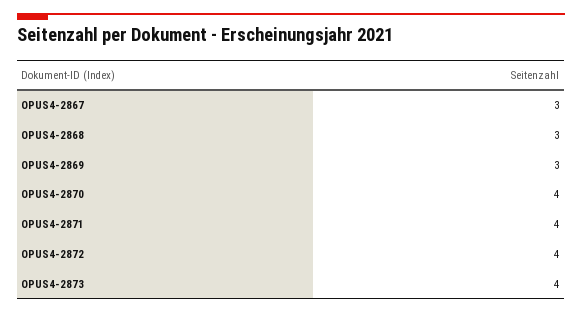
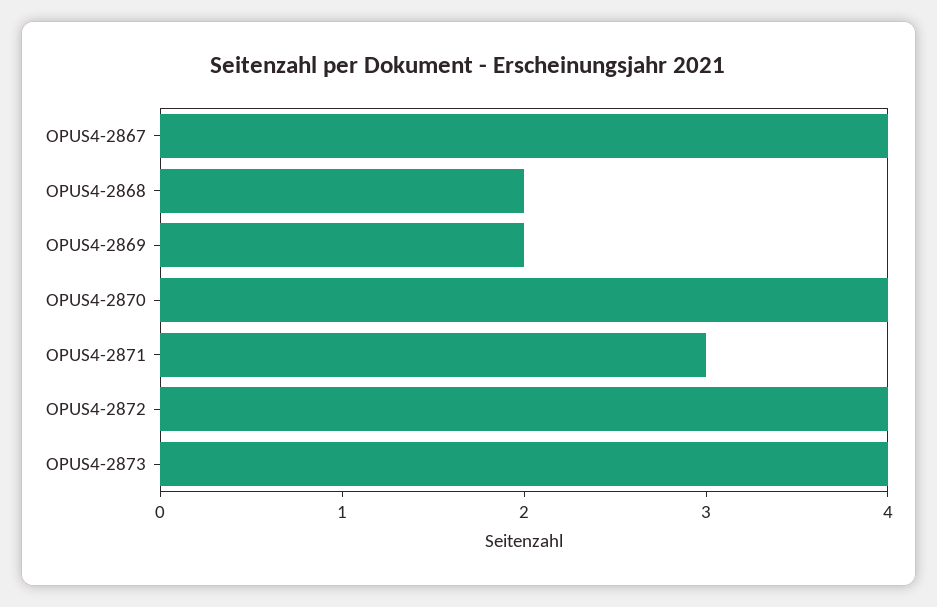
  {
-   "OPUS4-2867": 3,
+   "OPUS4-2867": 4,
-   "OPUS4-2868": 3,
+   "OPUS4-2868": 2,
-   "OPUS4-2869": 3,
+   "OPUS4-2869": 2,
    "OPUS4-2870": 4,
-   "OPUS4-2871": 4,
+   "OPUS4-2871": 3,
    "OPUS4-2872": 4,
    "OPUS4-2873": 4
  }

